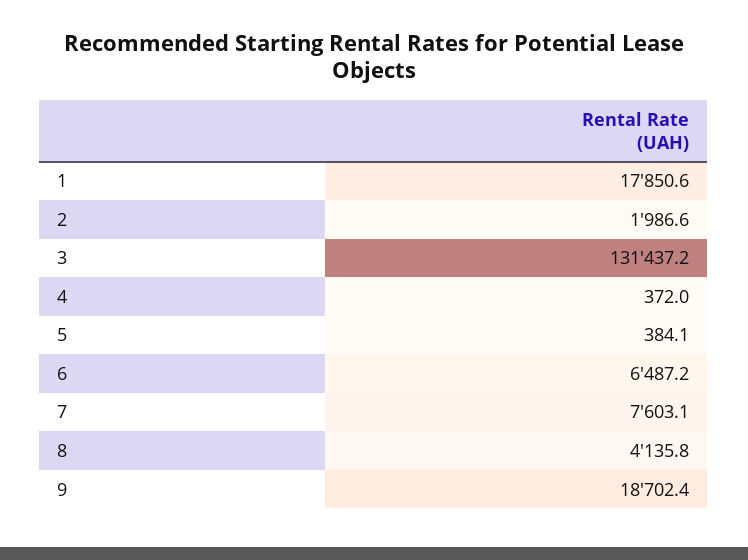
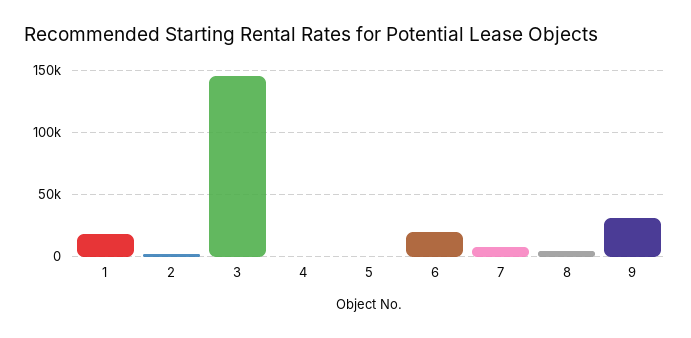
  {
    "1": 17850.6,
    "2": 1986.6,
-   "3": 131437.2,
+   "3": 145000,
    "4": 372,
    "5": 384.1,
-   "6": 6487.2,
+   "6": 20000,
    "7": 7603.1,
    "8": 4135.8,
-   "9": 18702.4
+   "9": 30000
  }

